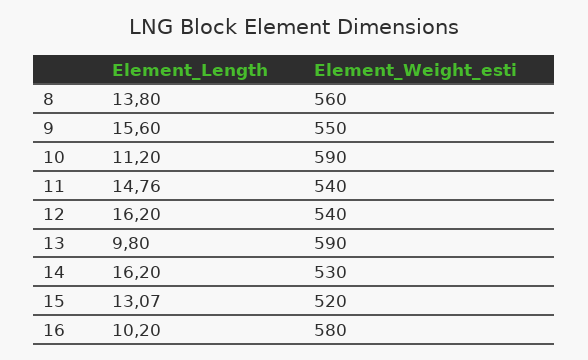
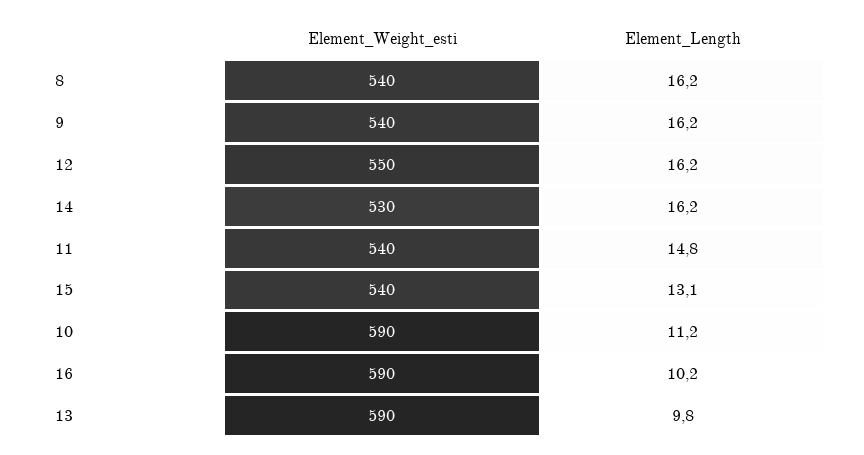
  {
    "Element_Length": {
-     "8": 13.8,
+     "8": 16.2,
-     "9": 15.6,
+     "9": 16.2,
      "10": 11.2,
      "11": 14.76,
      "12": 16.2,
      "13": 9.8,
      "14": 16.2,
      "15": 13.07,
      "16": 10.2
    },
    "Element_Weight_esti": {
-     "8": 560,
+     "8": 540,
-     "9": 550,
+     "9": 540,
      "10": 590,
      "11": 540,
-     "12": 540,
+     "12": 550,
      "13": 590,
      "14": 530,
-     "15": 520,
+     "15": 540,
-     "16": 580
+     "16": 590
    }
  }

